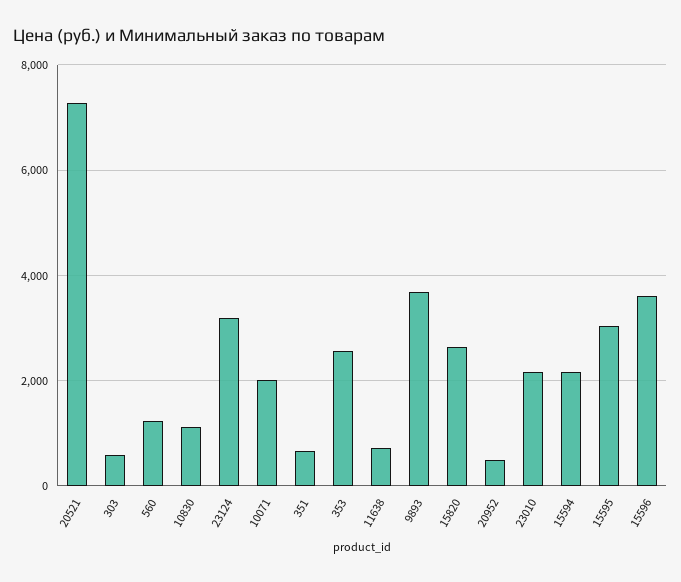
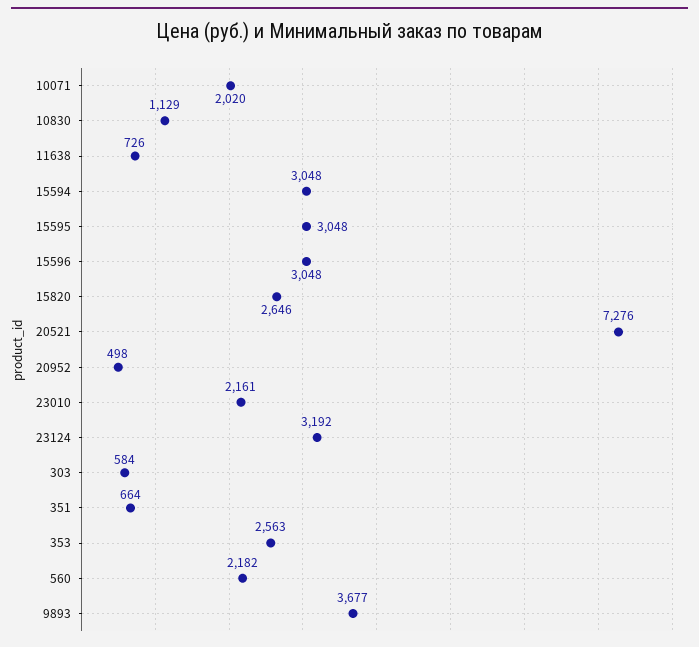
  {
    "20521": 7276,
    "303": 584,
-   "560": 1200,
+   "560": 2182,
    "10830": 1129,
    "23124": 3192,
    "10071": 2020,
    "351": 664,
    "353": 2563,
    "11638": 726,
    "9893": 3677,
    "15820": 2646,
    "20952": 498,
    "23010": 2161,
-   "15594": 2200,
+   "15594": 3048,
    "15595": 3048,
-   "15596": 3600
+   "15596": 3048
  }

